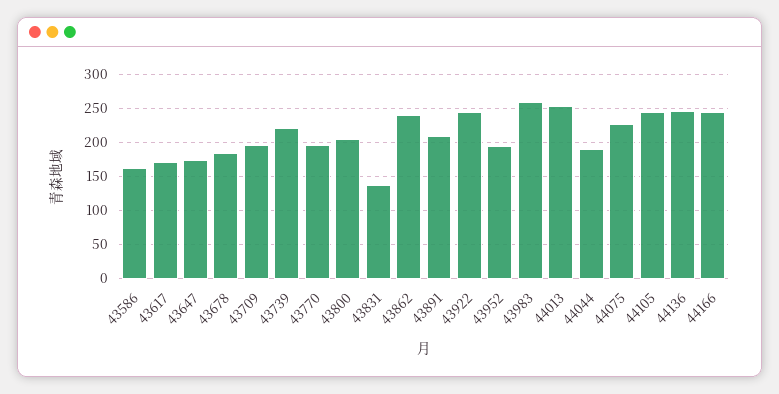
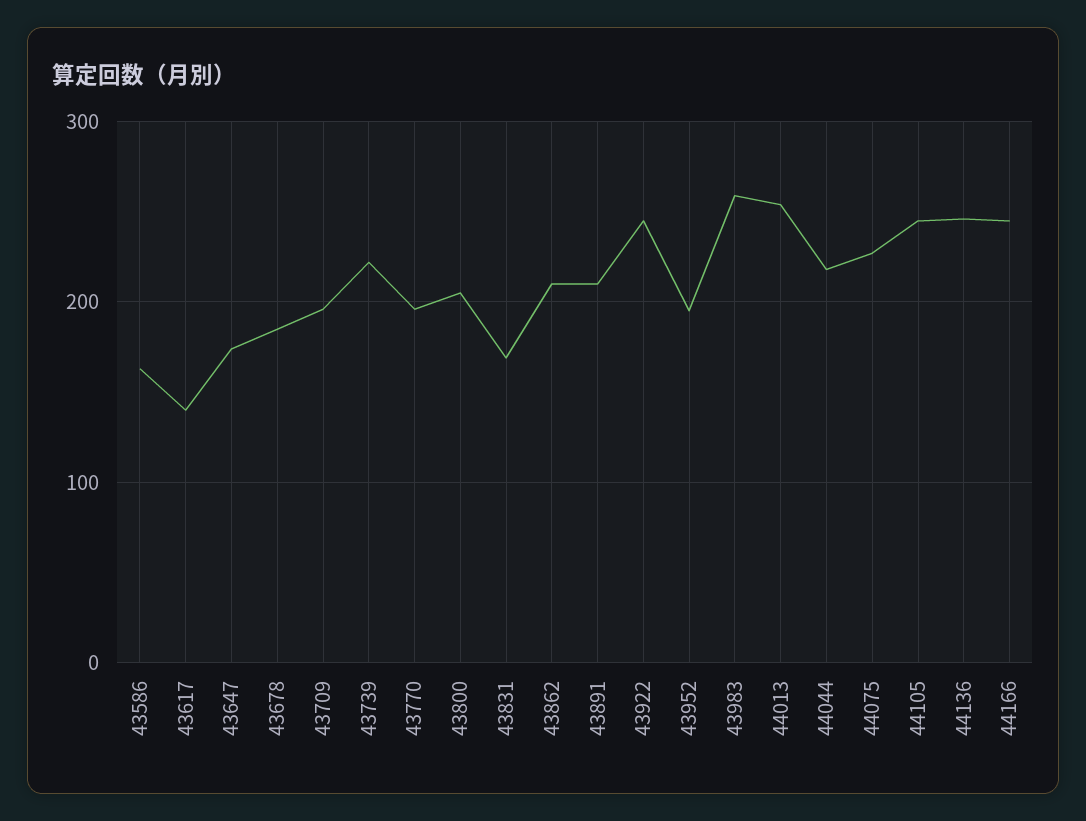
  {
    "43586": 160,
-   "43617": 170,
+   "43617": 140,
    "43647": 170,
    "43678": 190,
    "43709": 200,
    "43739": 220,
    "43770": 200,
    "43800": 210,
-   "43831": 140,
+   "43831": 170,
-   "43862": 240,
+   "43862": 210,
    "43891": 210,
    "43922": 250,
    "43952": 200,
    "43983": 260,
    "44013": 250,
-   "44044": 190,
+   "44044": 220,
    "44075": 230,
    "44105": 250,
    "44136": 250,
    "44166": 250
  }

